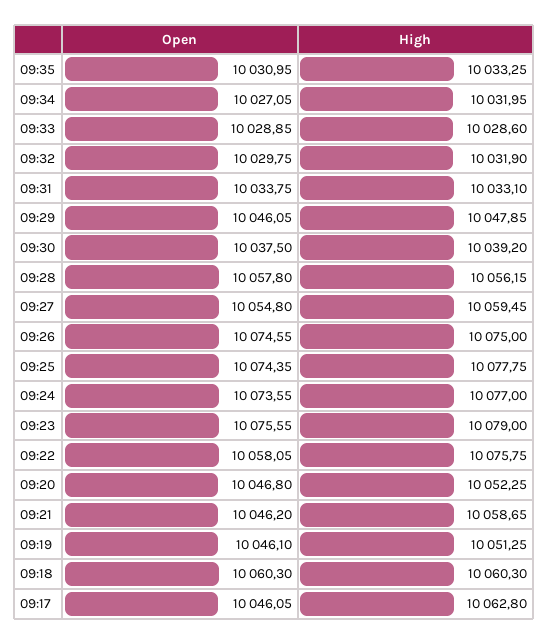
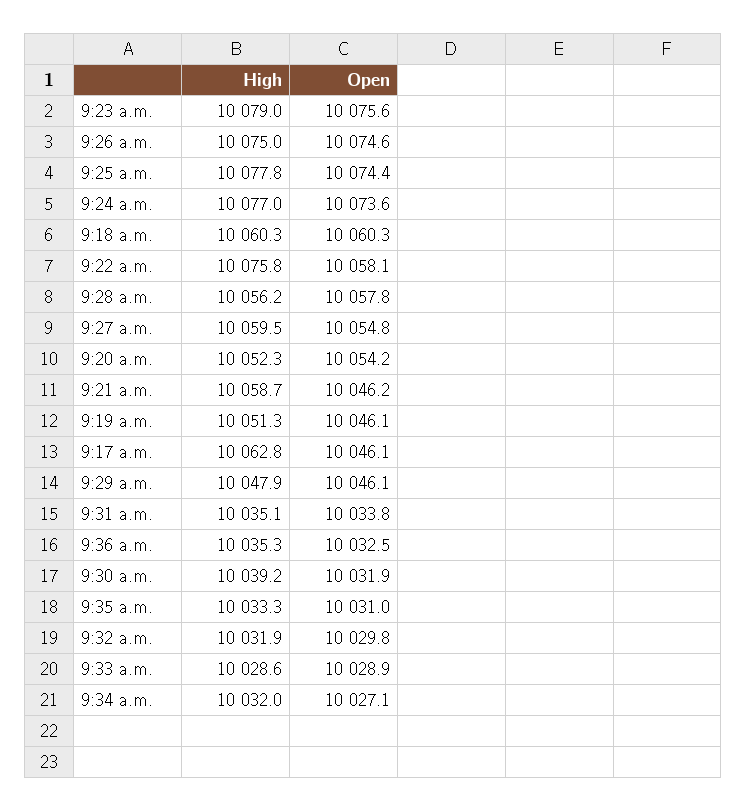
  {
    "Open": {
      "09:35": 10030.95,
      "09:34": 10027.05,
      "09:33": 10028.85,
      "09:32": 10029.75,
      "09:31": 10033.75,
      "09:29": 10046.05,
-     "09:30": 10037.5,
+     "09:30": 10031.9,
      "09:28": 10057.8,
      "09:27": 10054.8,
      "09:26": 10074.55,
      "09:25": 10074.35,
      "09:24": 10073.55,
      "09:23": 10075.55,
      "09:22": 10058.05,
-     "09:20": 10046.8,
+     "09:20": 10054.2,
      "09:21": 10046.2,
      "09:19": 10046.1,
      "09:18": 10060.3,
-     "09:17": 10046.05
+     "09:17": 10046.05,
+     "9:36 a.m.": 10032.5
    },
    "High": {
      "09:35": 10033.25,
      "09:34": 10031.95,
      "09:33": 10028.6,
      "09:32": 10031.9,
-     "09:31": 10033.1,
+     "09:31": 10035.1,
      "09:29": 10047.85,
      "09:30": 10039.2,
      "09:28": 10056.15,
      "09:27": 10059.45,
      "09:26": 10075,
      "09:25": 10077.75,
      "09:24": 10077,
      "09:23": 10079,
      "09:22": 10075.75,
      "09:20": 10052.25,
      "09:21": 10058.65,
      "09:19": 10051.25,
      "09:18": 10060.3,
-     "09:17": 10062.8
+     "09:17": 10062.8,
+     "9:36 a.m.": 10035.3
    }
  }

